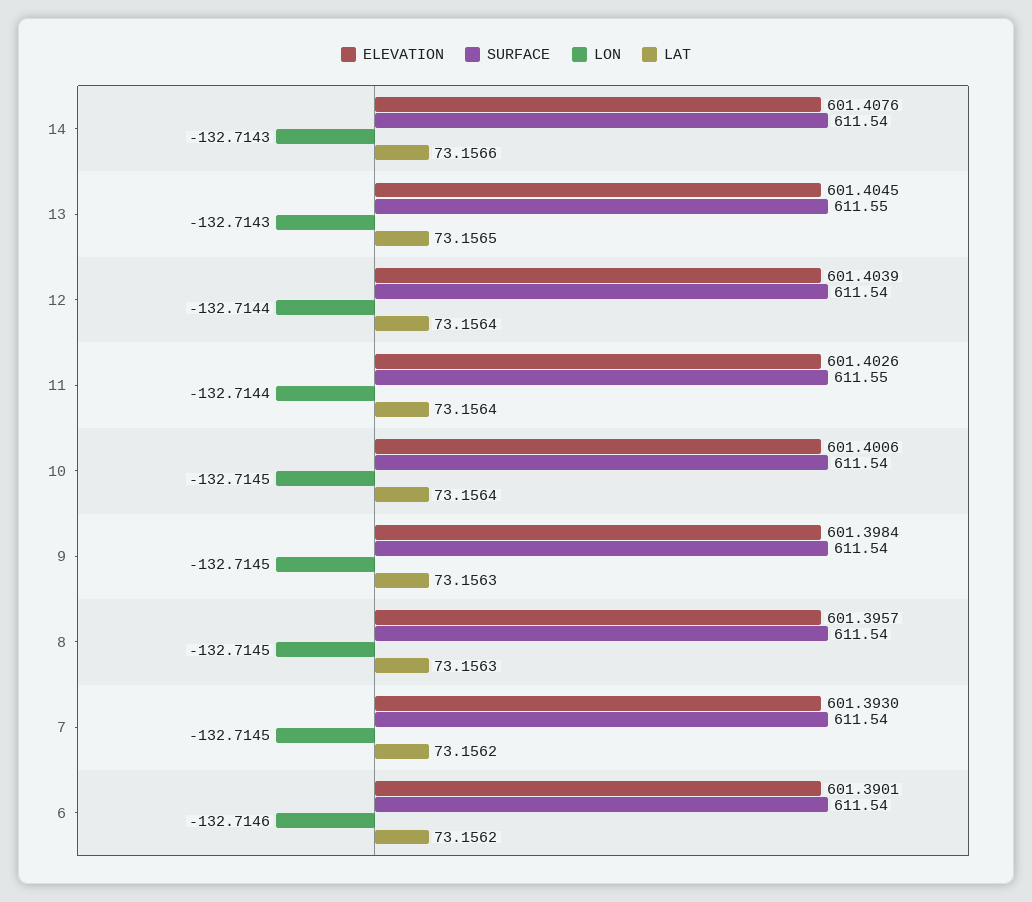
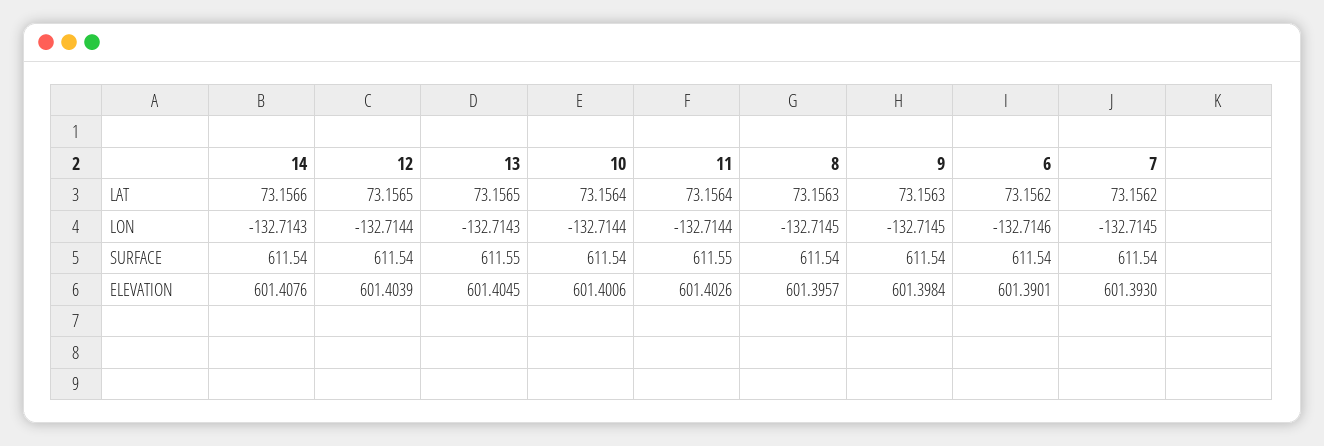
  {
    "ELEVATION": {
      "14": 601.4076,
      "13": 601.4045,
      "12": 601.4039,
      "11": 601.4026,
      "10": 601.4006,
      "9": 601.3984,
      "8": 601.3957,
      "7": 601.393,
      "6": 601.3901
    },
    "SURFACE": {
      "14": 611.54,
      "13": 611.55,
      "12": 611.54,
      "11": 611.55,
      "10": 611.54,
      "9": 611.54,
      "8": 611.54,
      "7": 611.54,
      "6": 611.54
    },
    "LON": {
      "14": -132.7143,
      "13": -132.7143,
      "12": -132.7144,
      "11": -132.7144,
-     "10": -132.7145,
+     "10": -132.7144,
      "9": -132.7145,
      "8": -132.7145,
      "7": -132.7145,
      "6": -132.7146
    },
    "LAT": {
      "14": 73.1566,
      "13": 73.1565,
-     "12": 73.1564,
+     "12": 73.1565,
      "11": 73.1564,
      "10": 73.1564,
      "9": 73.1563,
      "8": 73.1563,
      "7": 73.1562,
      "6": 73.1562
    }
  }

